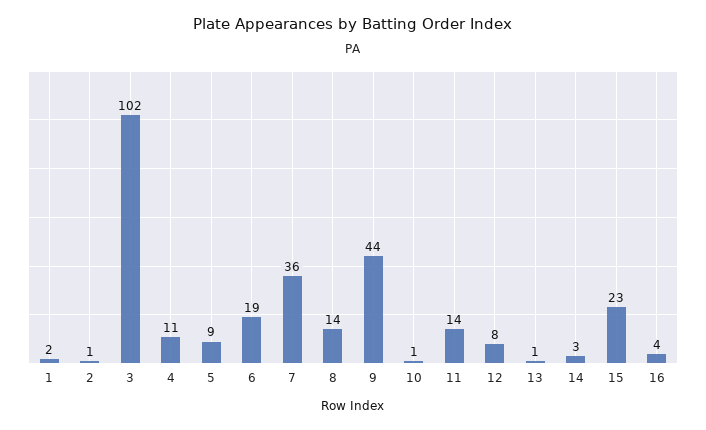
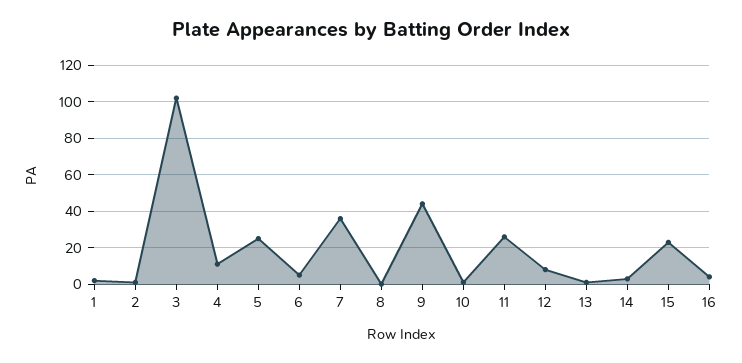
  {
    "1": 2,
    "2": 1,
    "3": 102,
    "4": 11,
-   "5": 9,
+   "5": 25,
-   "6": 19,
+   "6": 5,
    "7": 36,
-   "8": 14,
+   "8": 0,
    "9": 44,
    "10": 1,
-   "11": 14,
+   "11": 25,
    "12": 8,
    "13": 1,
    "14": 3,
    "15": 23,
    "16": 4
  }

